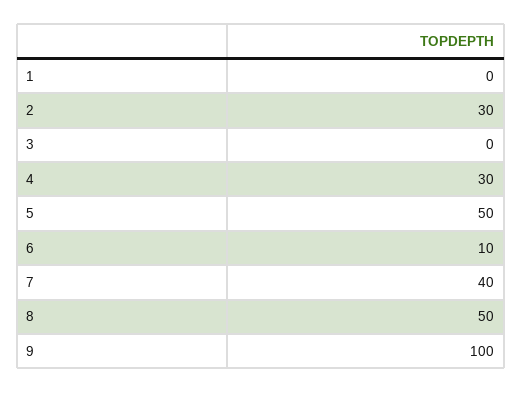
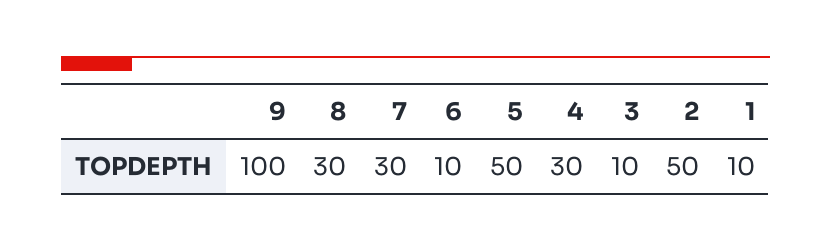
  {
-   "1": 0,
+   "1": 10,
-   "2": 30,
+   "2": 50,
-   "3": 0,
+   "3": 10,
    "4": 30,
    "5": 50,
    "6": 10,
-   "7": 40,
+   "7": 30,
-   "8": 50,
+   "8": 30,
    "9": 100
  }

